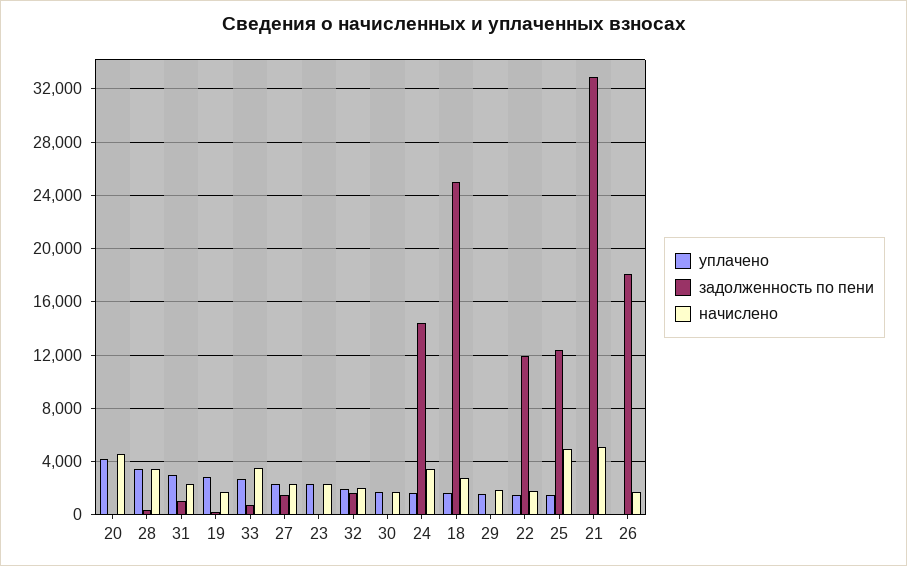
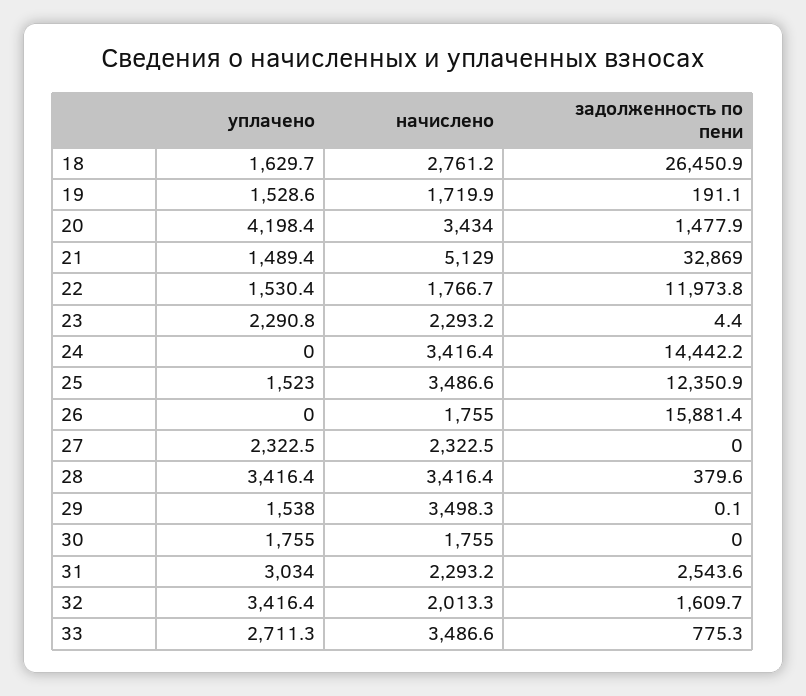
  {
    "уплачено": {
      "20": 4198.4,
      "28": 3416.4,
      "31": 3034,
-     "19": 3000,
+     "19": 1528.6,
      "33": 2711.3,
      "27": 2322.5,
      "23": 2290.8,
-     "32": 2000,
+     "32": 3416.4,
      "30": 1755,
-     "24": 1500,
+     "24": 0,
      "18": 1629.7,
      "29": 1538,
      "22": 1530.4,
      "25": 1523,
-     "21": 0,
+     "21": 1489.4,
      "26": 0
    },
    "задолженность по пени": {
-     "20": 0,
+     "20": 1477.9,
      "28": 379.6,
-     "31": 1000,
+     "31": 2543.6,
      "19": 191.1,
      "33": 775.3,
-     "27": 1500,
+     "27": 0,
      "23": 4.4,
      "32": 1609.7,
      "30": 0,
      "24": 14442.2,
-     "18": 25000,
+     "18": 26450.9,
      "29": 0.1,
      "22": 11973.8,
      "25": 12350.9,
      "21": 32869,
-     "26": 18000
+     "26": 15881.4
    },
    "начислено": {
-     "20": 4500,
+     "20": 3434,
      "28": 3416.4,
      "31": 2293.2,
      "19": 1719.9,
      "33": 3486.6,
      "27": 2322.5,
      "23": 2293.2,
      "32": 2013.3,
      "30": 1755,
      "24": 3416.4,
      "18": 2761.2,
-     "29": 2000,
+     "29": 3498.3,
      "22": 1766.7,
-     "25": 5000,
+     "25": 3486.6,
      "21": 5129,
      "26": 1755
    }
  }

